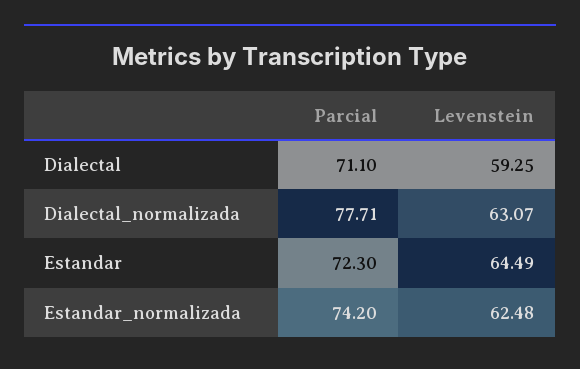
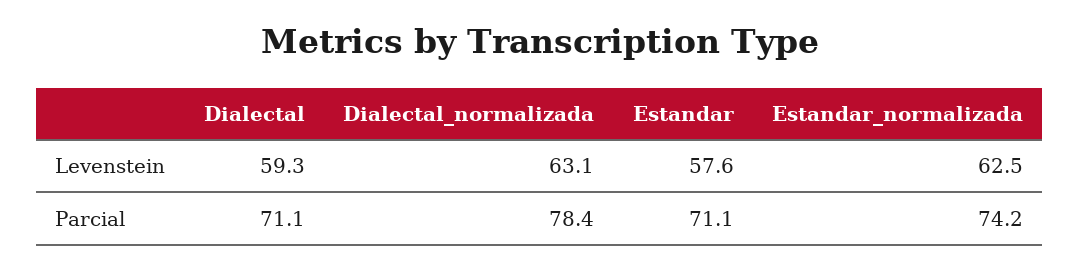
  {
    "Parcial": {
      "Dialectal": 71.1,
-     "Dialectal_normalizada": 77.71,
+     "Dialectal_normalizada": 78.4,
-     "Estandar": 72.3,
+     "Estandar": 71.1,
      "Estandar_normalizada": 74.2
    },
    "Levenstein": {
      "Dialectal": 59.25,
      "Dialectal_normalizada": 63.07,
-     "Estandar": 64.49,
+     "Estandar": 57.6,
      "Estandar_normalizada": 62.48
    }
  }

